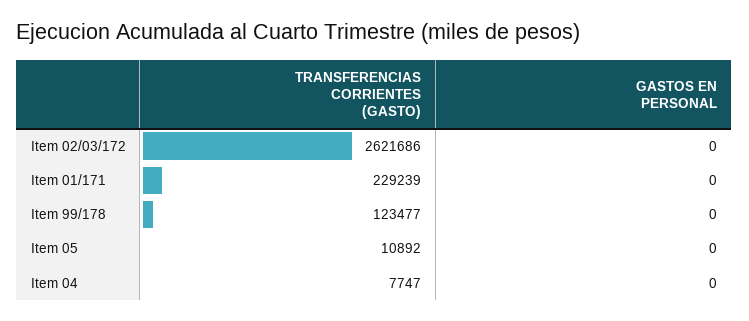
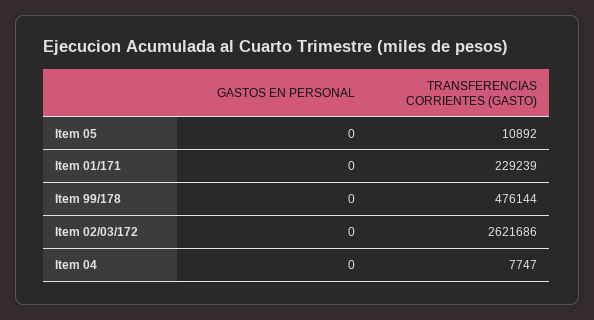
  {
    "TRANSFERENCIAS CORRIENTES (GASTO)": {
      "Item 02/03/172": 2621686,
      "Item 01/171": 229239,
-     "Item 99/178": 123477,
+     "Item 99/178": 476144,
      "Item 05": 10892,
      "Item 04": 7747
    },
    "GASTOS EN PERSONAL": {
      "Item 02/03/172": 0,
      "Item 01/171": 0,
      "Item 99/178": 0,
      "Item 05": 0,
      "Item 04": 0
    }
  }

